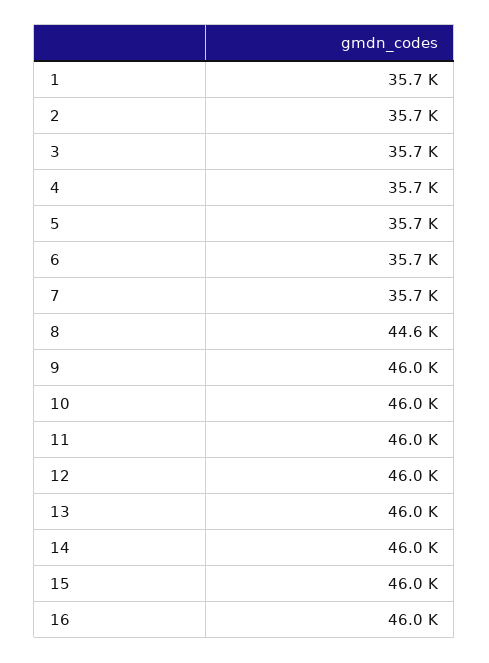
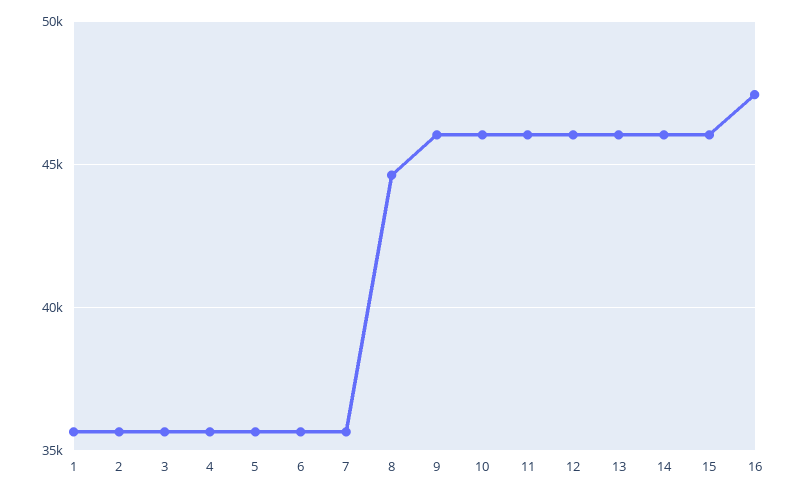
  {
    "1": 35700,
    "2": 35700,
    "3": 35700,
    "4": 35700,
    "5": 35700,
    "6": 35700,
    "7": 35700,
    "8": 44600,
    "9": 46000,
    "10": 46000,
    "11": 46000,
    "12": 46000,
    "13": 46000,
    "14": 46000,
    "15": 46000,
-   "16": 46000
+   "16": 47500
  }

